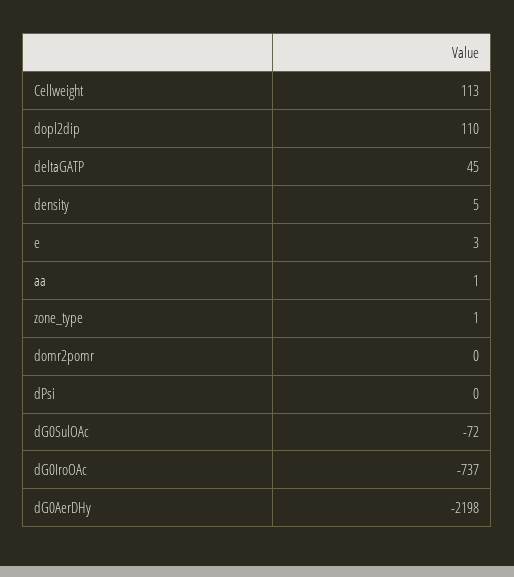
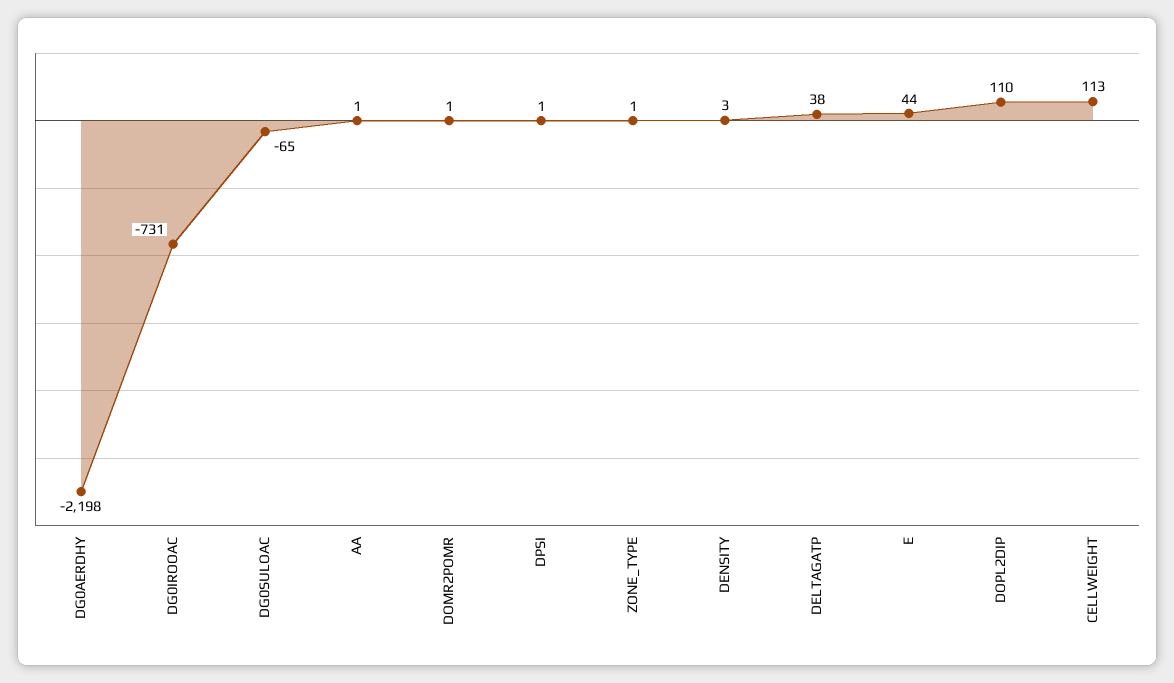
  {
    "Cellweight": 113,
    "dopl2dip": 110,
-   "deltaGATP": 45,
+   "deltaGATP": 38,
-   "density": 5,
+   "density": 3,
-   "e": 3,
+   "e": 44,
    "aa": 1,
    "zone_type": 1,
-   "domr2pomr": 0,
+   "domr2pomr": 1,
-   "dPsi": 0,
+   "dPsi": 1,
-   "dG0SulOAc": -72,
+   "dG0SulOAc": -65,
-   "dG0IroOAc": -737,
+   "dG0IroOAc": -731,
    "dG0AerDHy": -2198
  }

